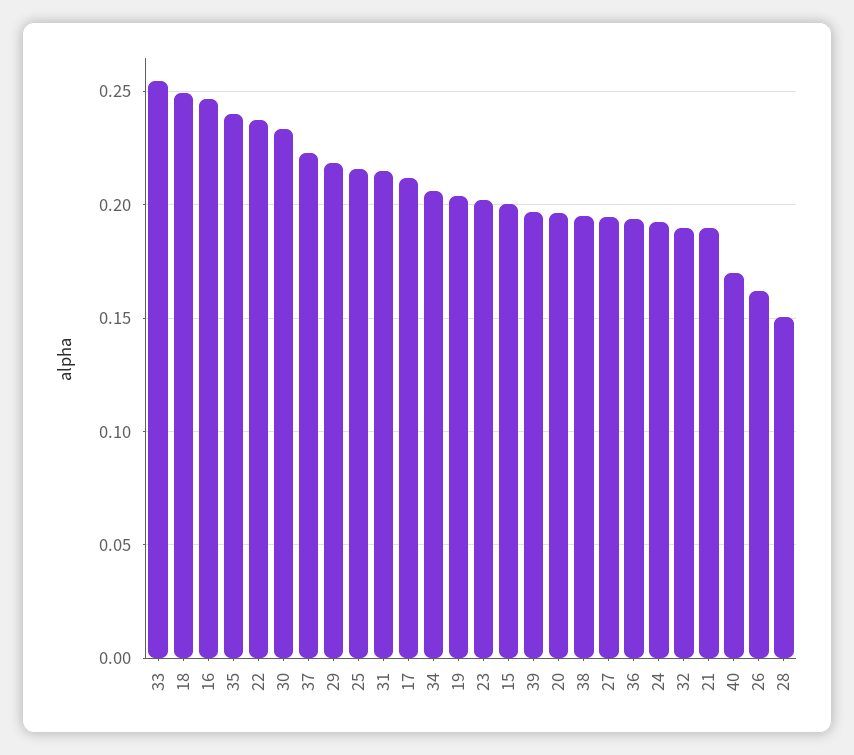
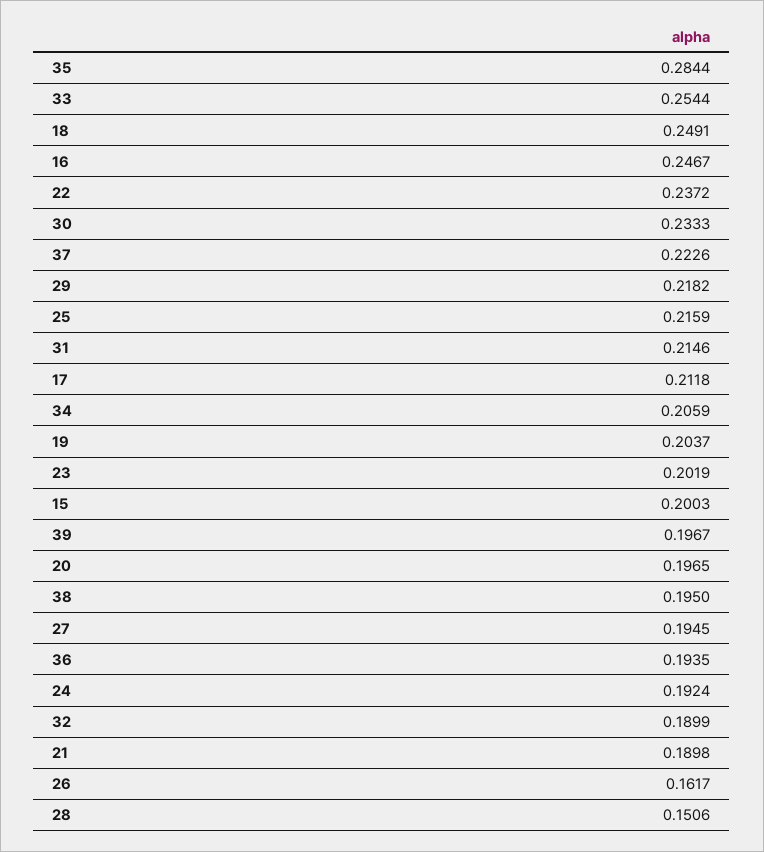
  {
    "33": 0.2544,
    "18": 0.2491,
    "16": 0.2467,
-   "35": 0.24,
+   "35": 0.2844,
    "22": 0.2372,
    "30": 0.2333,
    "37": 0.2226,
    "29": 0.2182,
    "25": 0.2159,
    "31": 0.2146,
    "17": 0.2118,
    "34": 0.2059,
    "19": 0.2037,
    "23": 0.2019,
    "15": 0.2003,
    "39": 0.1967,
    "20": 0.1965,
    "38": 0.195,
    "27": 0.1945,
    "36": 0.1935,
    "24": 0.1924,
    "32": 0.1899,
    "21": 0.1898,
-   "40": 0.17,
    "26": 0.1617,
    "28": 0.1506
  }

